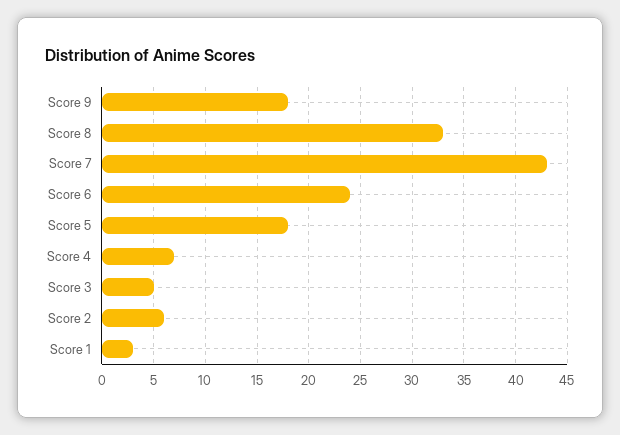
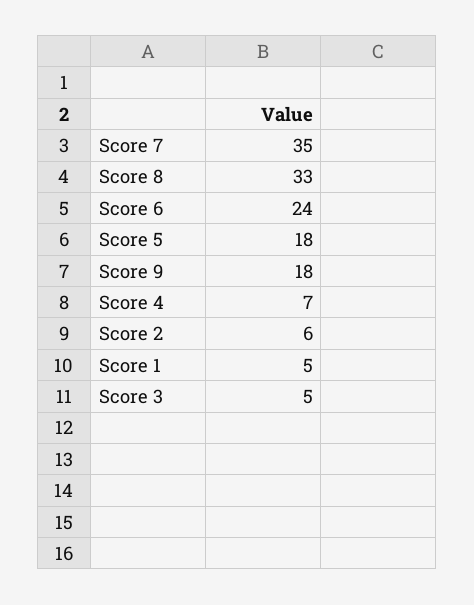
  {
    "Score 9": 18,
    "Score 8": 33,
-   "Score 7": 43,
+   "Score 7": 35,
    "Score 6": 24,
    "Score 5": 18,
    "Score 4": 7,
    "Score 3": 5,
    "Score 2": 6,
-   "Score 1": 3
+   "Score 1": 5
  }

